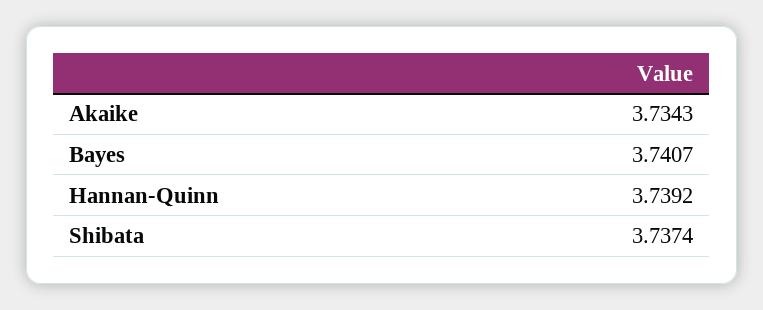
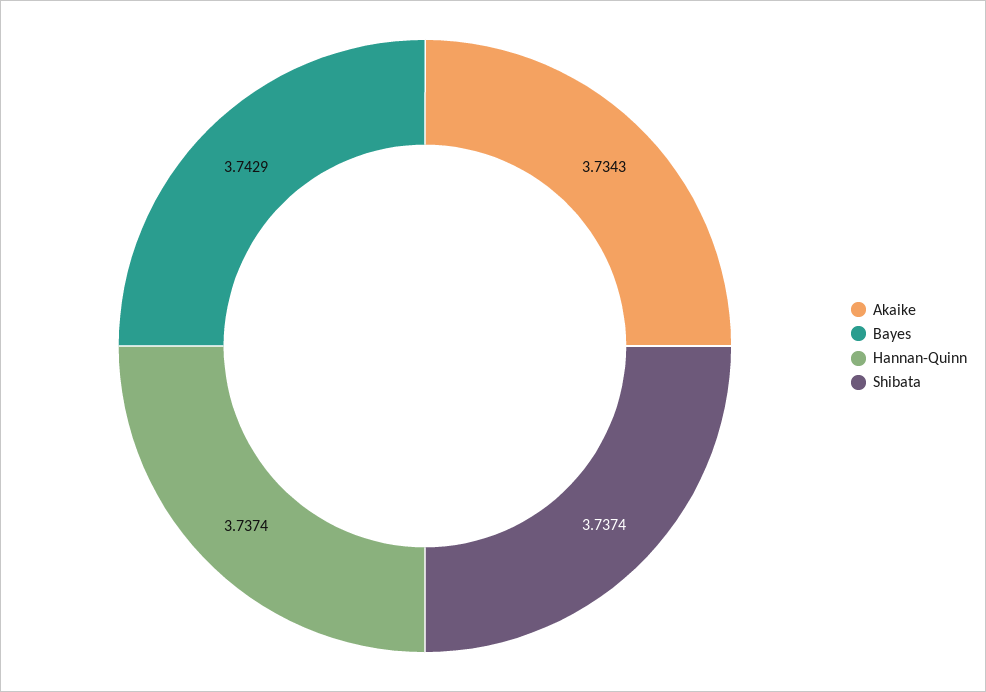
  {
    "Akaike": 3.7343,
-   "Bayes": 3.7407,
+   "Bayes": 3.7429,
-   "Hannan-Quinn": 3.7392,
+   "Hannan-Quinn": 3.7374,
    "Shibata": 3.7374
  }

